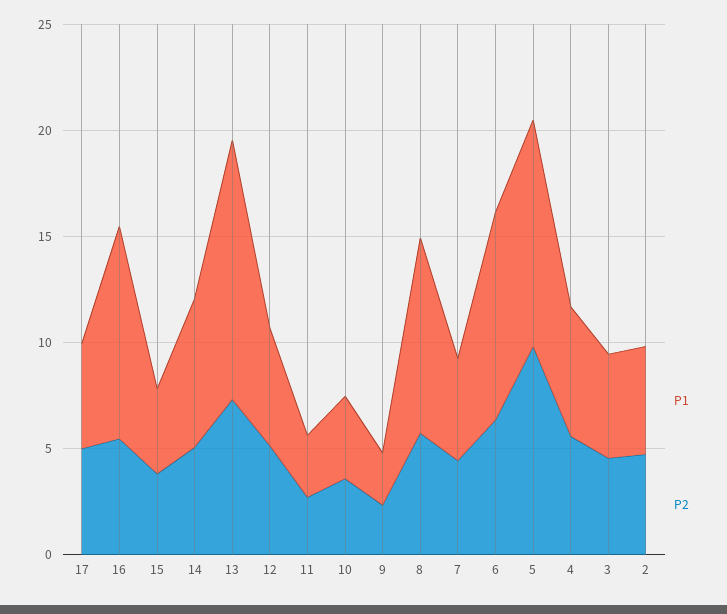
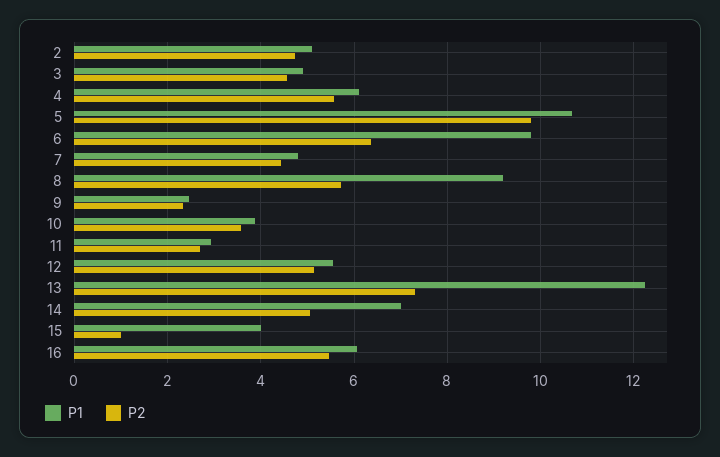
  {
    "P1": {
-     "17": 5,
-     "16": 10,
+     "16": 6,
      "15": 4,
      "14": 7,
      "13": 12.2,
      "12": 5.6,
      "11": 3,
      "10": 3.8,
      "9": 2.4,
      "8": 9.2,
      "7": 4.8,
      "6": 9.8,
      "5": 10.6,
      "4": 6.2,
      "3": 5,
      "2": 5.2
    },
    "P2": {
-     "17": 5,
      "16": 5.4,
-     "15": 4,
+     "15": 1,
      "14": 5,
      "13": 7.4,
      "12": 5.2,
      "11": 2.8,
      "10": 3.6,
      "9": 2.4,
      "8": 5.8,
      "7": 4.4,
      "6": 6.4,
      "5": 9.8,
      "4": 5.6,
      "3": 4.6,
      "2": 4.8
    }
  }

